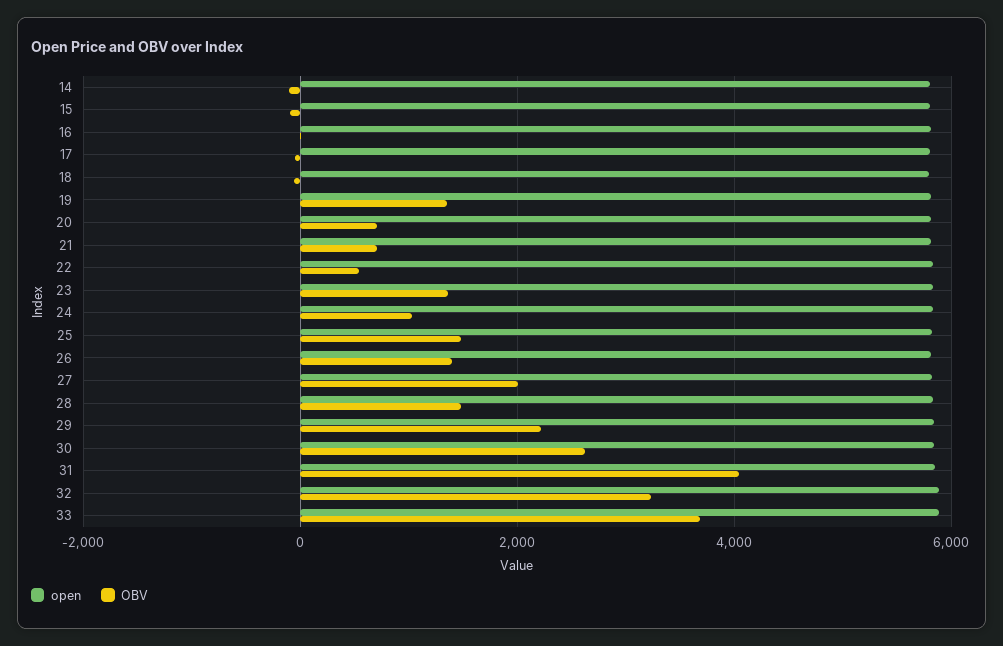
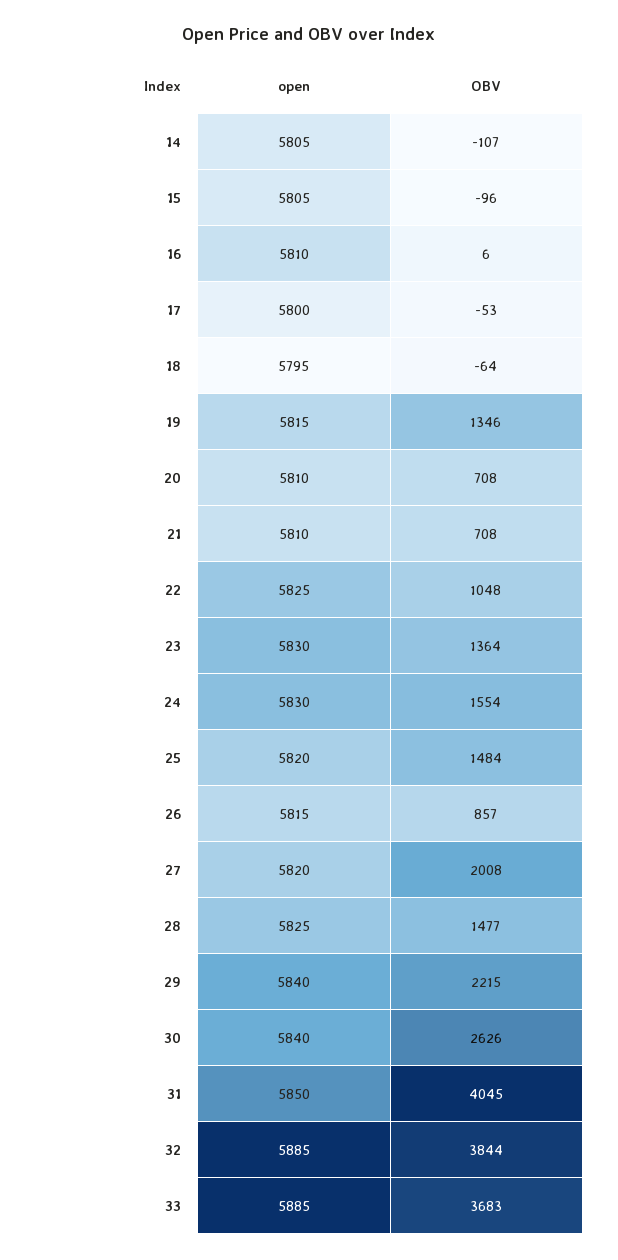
  {
    "open": {
      "14": 5805,
      "15": 5805,
      "16": 5810,
      "17": 5800,
      "18": 5795,
      "19": 5815,
      "20": 5810,
      "21": 5810,
      "22": 5825,
      "23": 5830,
      "24": 5830,
      "25": 5820,
      "26": 5815,
      "27": 5820,
      "28": 5825,
      "29": 5840,
      "30": 5840,
      "31": 5850,
      "32": 5885,
      "33": 5885
    },
    "OBV": {
      "14": -107,
      "15": -96,
      "16": 6,
      "17": -53,
      "18": -64,
      "19": 1346,
      "20": 708,
      "21": 708,
-     "22": 600,
+     "22": 1048,
      "23": 1364,
-     "24": 1000,
+     "24": 1554,
      "25": 1484,
-     "26": 1400,
+     "26": 857,
      "27": 2008,
      "28": 1477,
      "29": 2215,
      "30": 2626,
      "31": 4045,
-     "32": 3200,
+     "32": 3844,
      "33": 3683
    }
  }

